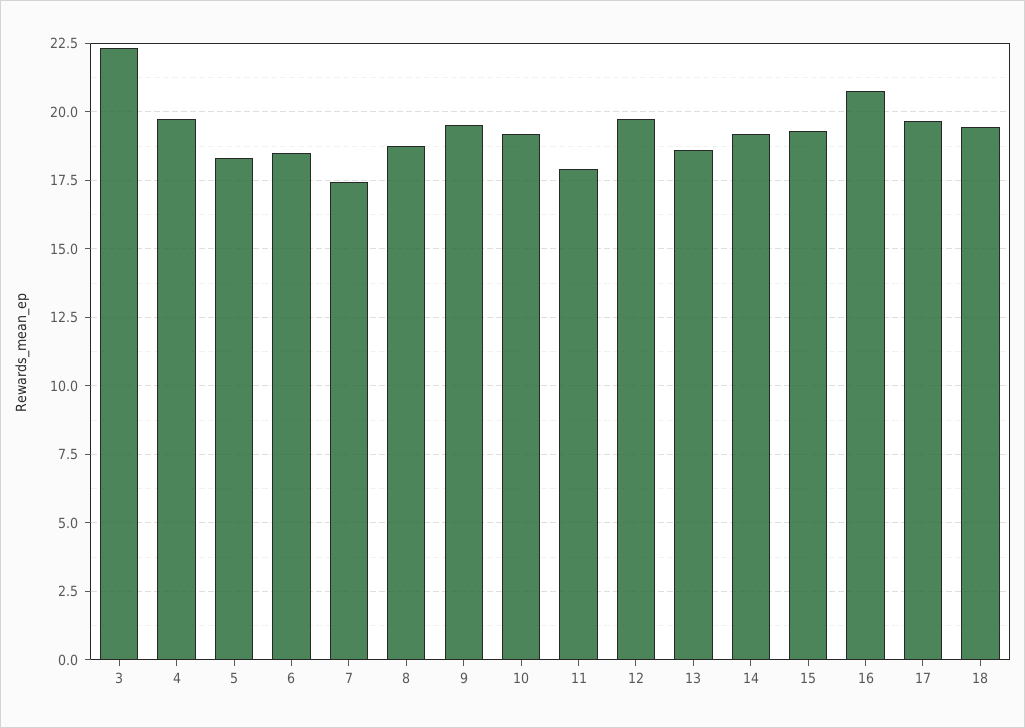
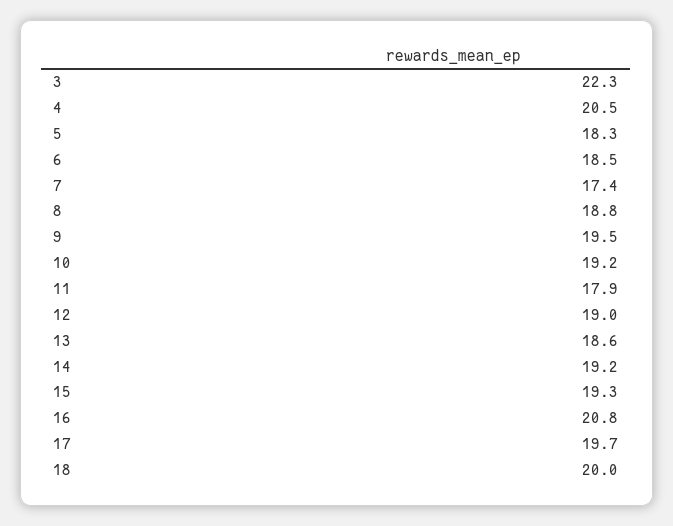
  {
    "3": 22.3,
-   "4": 19.75,
+   "4": 20.5,
    "5": 18.3,
    "6": 18.5,
    "7": 17.4,
    "8": 18.8,
    "9": 19.5,
    "10": 19.2,
    "11": 17.9,
-   "12": 19.75,
+   "12": 19,
    "13": 18.6,
    "14": 19.2,
    "15": 19.3,
    "16": 20.8,
    "17": 19.7,
-   "18": 19.5
+   "18": 20
  }

